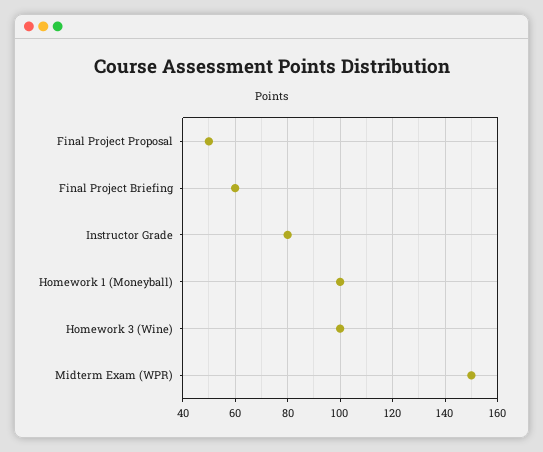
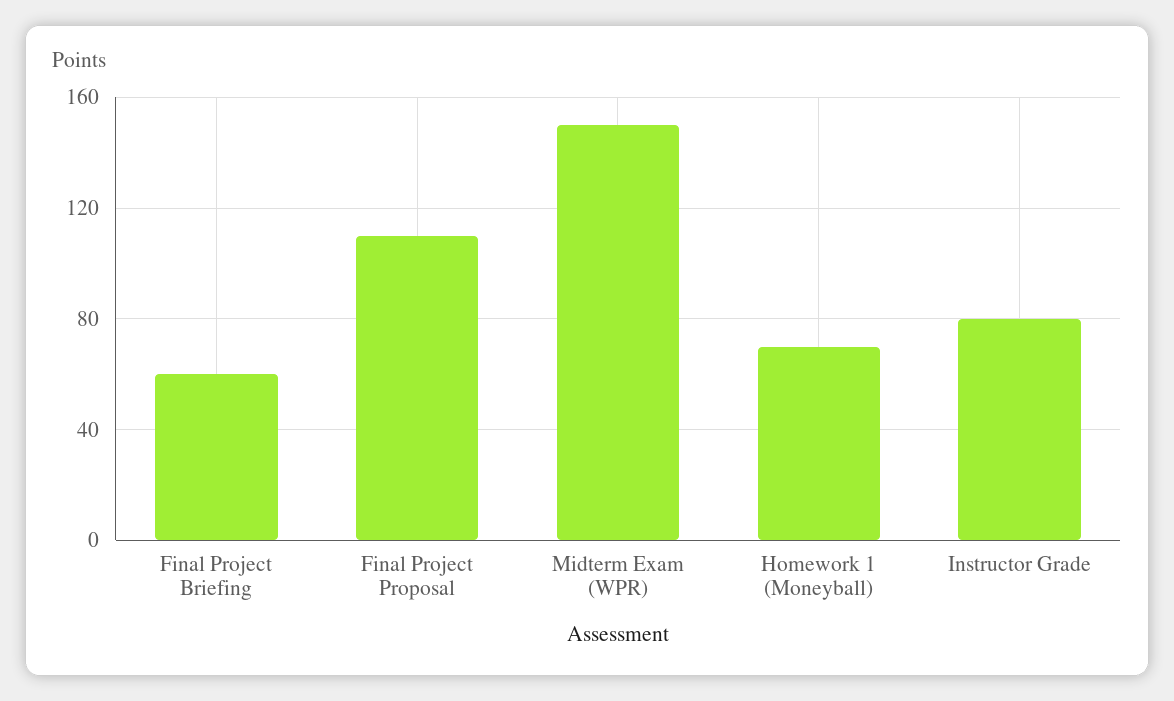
  {
-   "Final Project Proposal": 50,
+   "Final Project Proposal": 110,
    "Final Project Briefing": 60,
    "Instructor Grade": 80,
-   "Homework 1 (Moneyball)": 100,
+   "Homework 1 (Moneyball)": 70,
-   "Homework 3 (Wine)": 100,
    "Midterm Exam (WPR)": 150
  }

